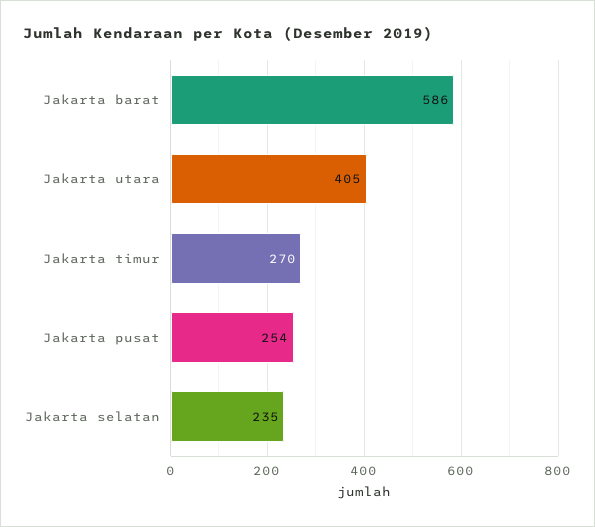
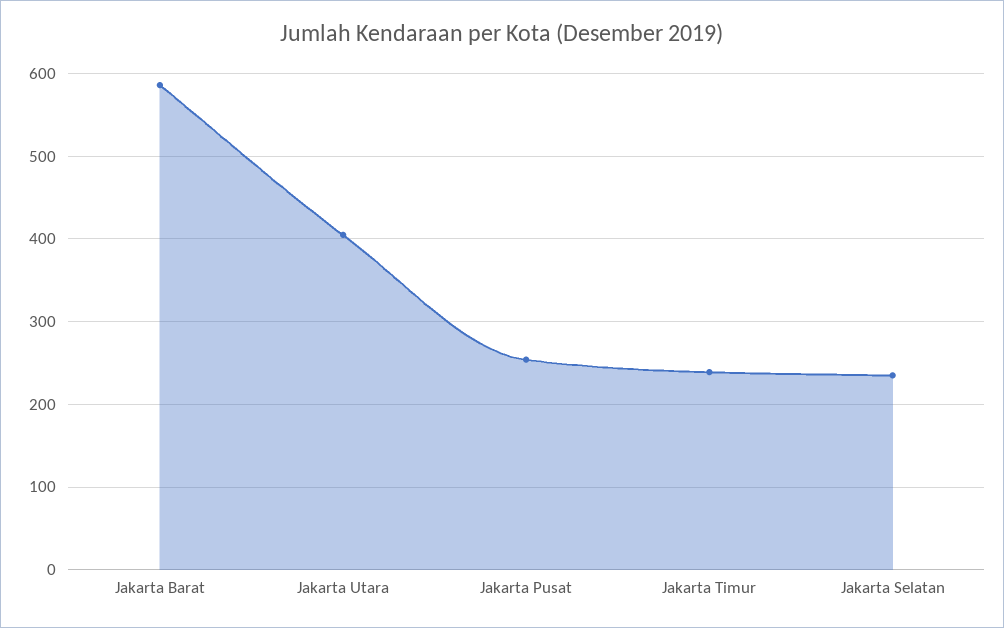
  {
    "Jakarta barat": 586,
    "Jakarta utara": 405,
-   "Jakarta timur": 270,
+   "Jakarta timur": 240,
    "Jakarta pusat": 254,
    "Jakarta selatan": 235
  }

